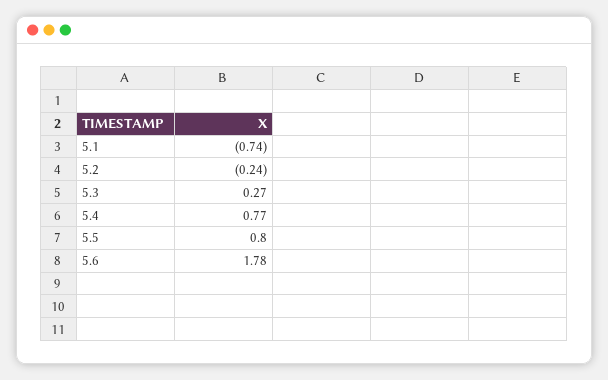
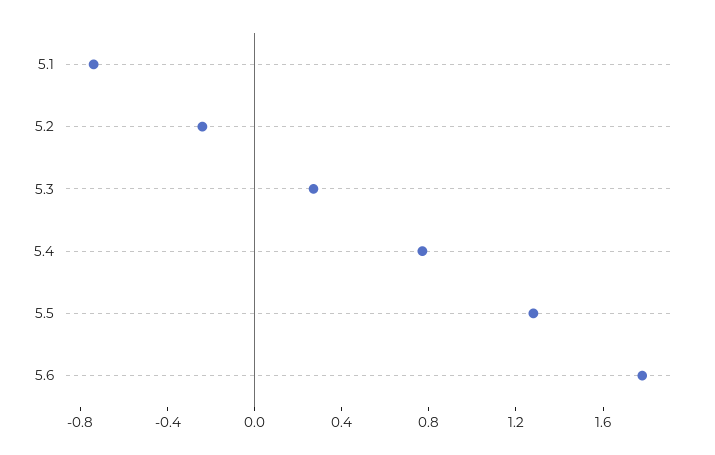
  {
    "5.1": -0.74,
    "5.2": -0.24,
    "5.3": 0.27,
    "5.4": 0.77,
-   "5.5": 0.8,
+   "5.5": 1.3,
    "5.6": 1.78
  }

